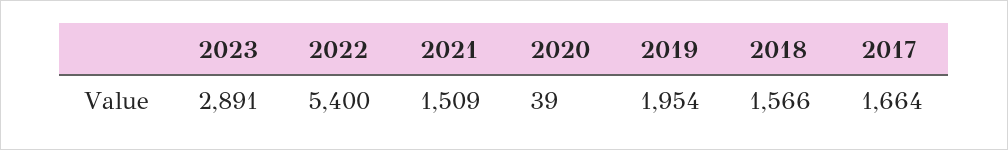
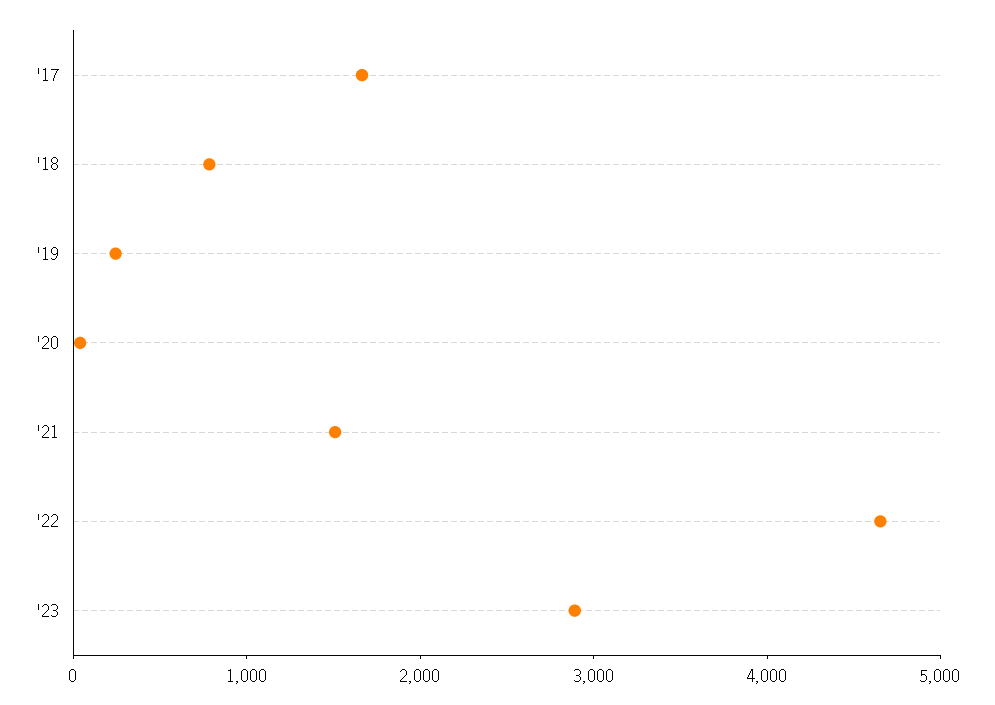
  {
    "2023": 2891,
-   "2022": 5400,
+   "2022": 4600,
    "2021": 1509,
    "2020": 39,
-   "2019": 1954,
+   "2019": 200,
-   "2018": 1566,
+   "2018": 800,
    "2017": 1664
  }

